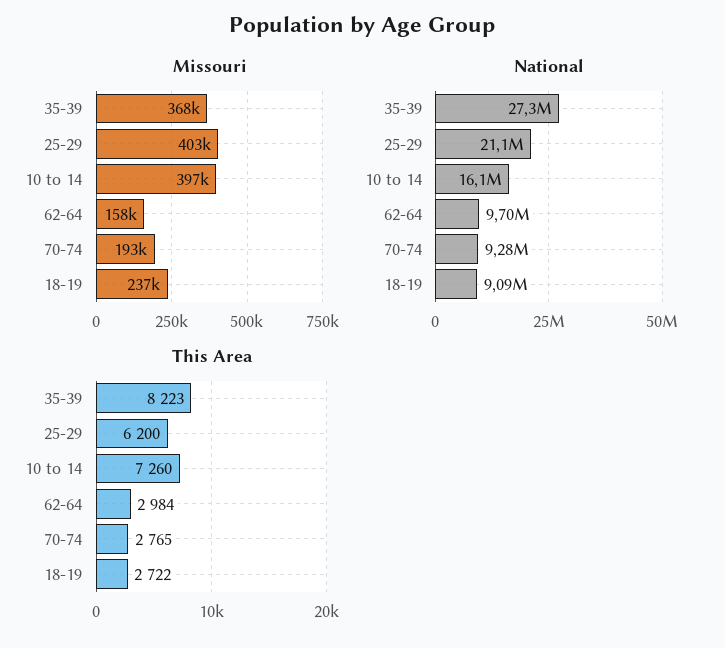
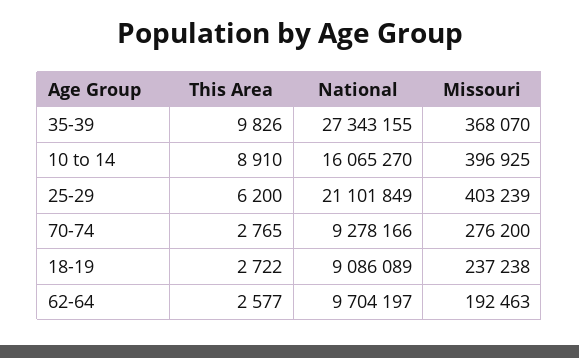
  {
    "Missouri": {
      "35-39": 368070,
      "25-29": 403239,
      "10 to 14": 396925,
-     "62-64": 158000,
+     "62-64": 192463,
-     "70-74": 193000,
+     "70-74": 276200,
      "18-19": 237238
    },
    "National": {
      "35-39": 27343155,
      "25-29": 21101849,
      "10 to 14": 16065270,
      "62-64": 9704197,
      "70-74": 9278166,
      "18-19": 9086089
    },
    "This Area": {
-     "35-39": 8223,
+     "35-39": 9826,
      "25-29": 6200,
-     "10 to 14": 7260,
+     "10 to 14": 8910,
-     "62-64": 2984,
+     "62-64": 2577,
      "70-74": 2765,
      "18-19": 2722
    }
  }

